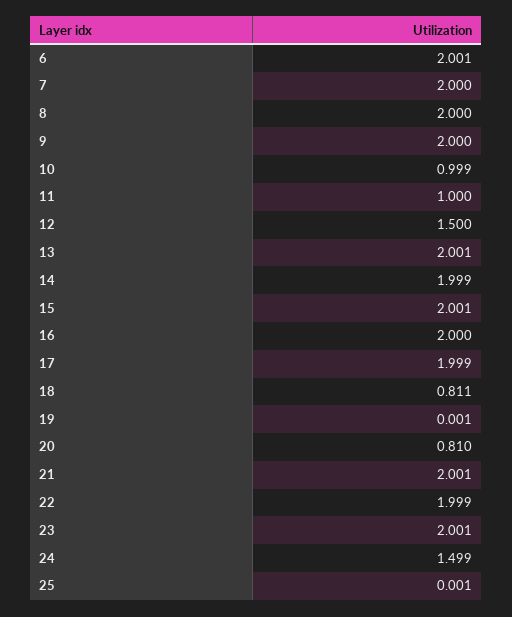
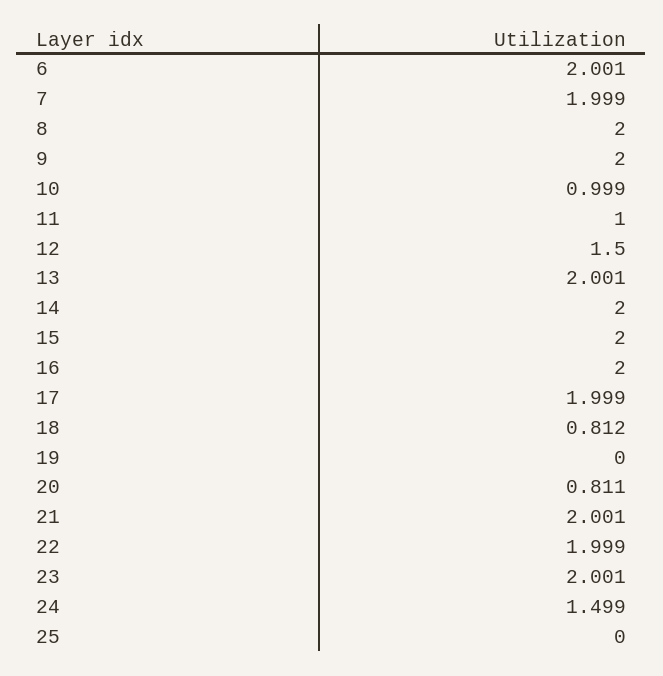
  {
    "6": 2.001,
-   "7": 2,
+   "7": 1.999,
    "8": 2,
    "9": 2,
    "10": 0.999,
    "11": 1,
    "12": 1.5,
    "13": 2.001,
-   "14": 1.999,
+   "14": 2,
-   "15": 2.001,
+   "15": 2,
    "16": 2,
    "17": 1.999,
-   "18": 0.811,
+   "18": 0.812,
-   "19": 0.001,
+   "19": 0,
-   "20": 0.81,
+   "20": 0.811,
    "21": 2.001,
    "22": 1.999,
    "23": 2.001,
    "24": 1.499,
-   "25": 0.001
+   "25": 0
  }

